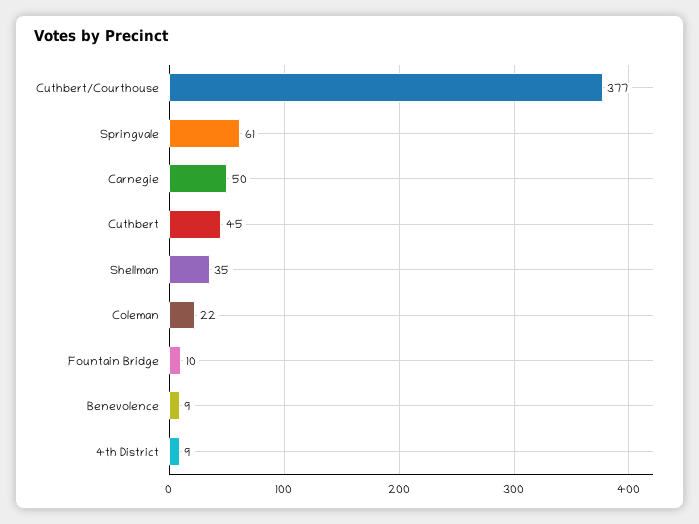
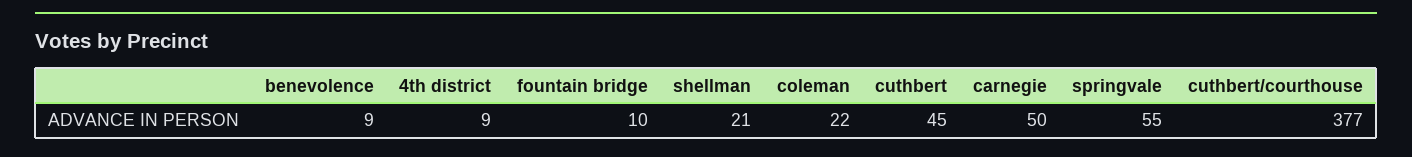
  {
    "Cuthbert/Courthouse": 377,
-   "Springvale": 61,
+   "Springvale": 55,
    "Carnegie": 50,
    "Cuthbert": 45,
-   "Shellman": 35,
+   "Shellman": 21,
    "Coleman": 22,
    "Fountain Bridge": 10,
    "Benevolence": 9,
    "4th District": 9
  }

